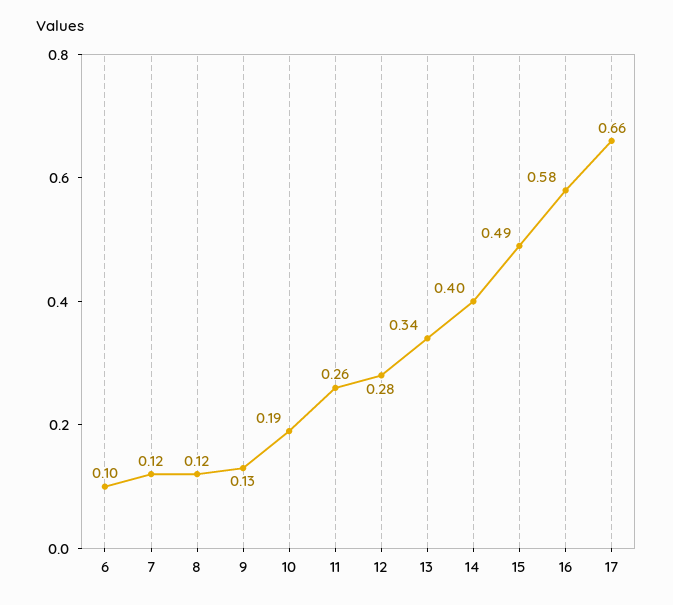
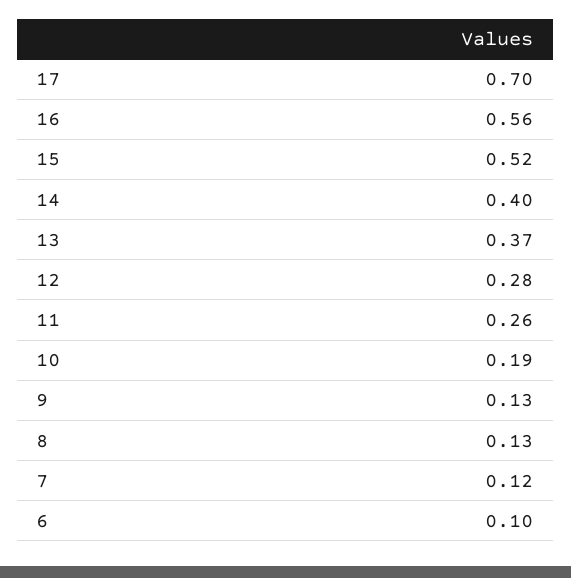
  {
    "6": 0.1,
    "7": 0.12,
-   "8": 0.12,
+   "8": 0.13,
    "9": 0.13,
    "10": 0.19,
    "11": 0.26,
    "12": 0.28,
-   "13": 0.34,
+   "13": 0.37,
    "14": 0.4,
-   "15": 0.49,
+   "15": 0.52,
-   "16": 0.58,
+   "16": 0.56,
-   "17": 0.66
+   "17": 0.7
  }

